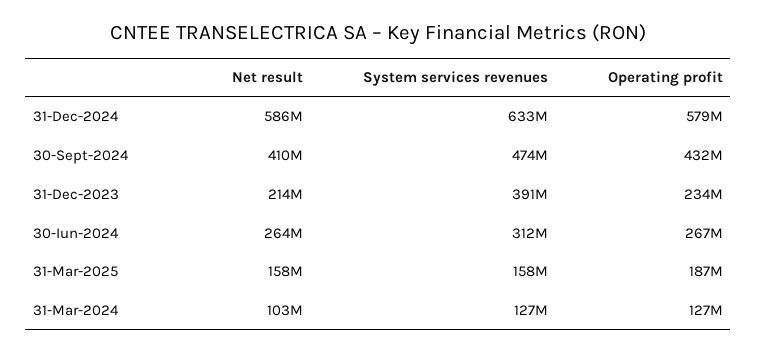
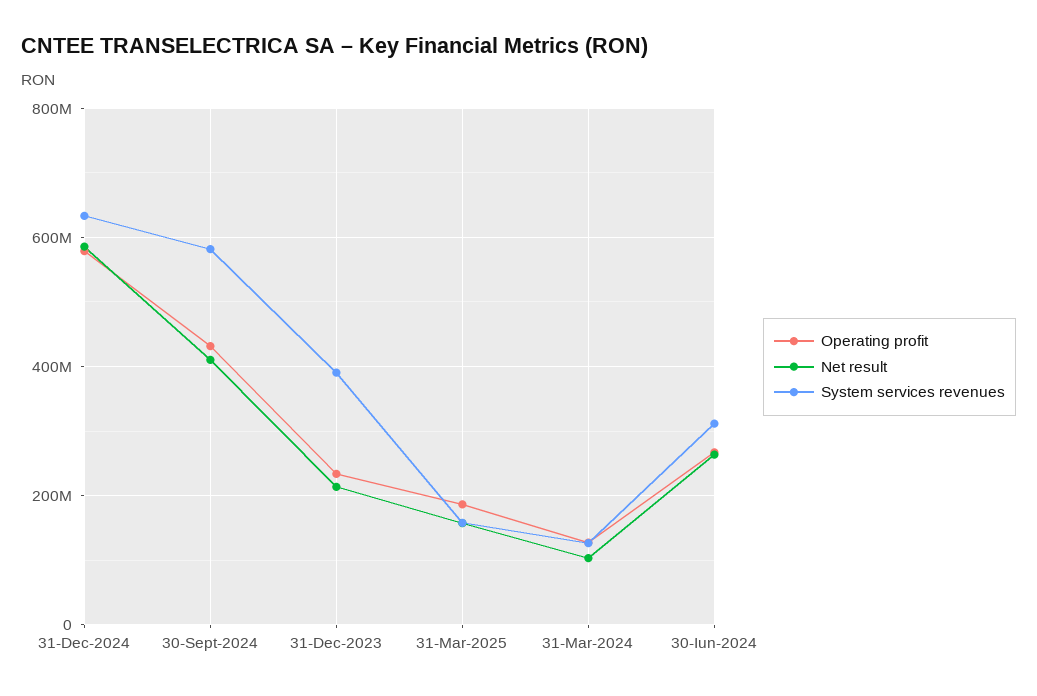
  {
    "Net result": {
      "31-Dec-2024": 586000000,
      "30-Sept-2024": 410000000,
      "31-Dec-2023": 214000000,
      "30-Iun-2024": 264000000,
      "31-Mar-2025": 158000000,
      "31-Mar-2024": 103000000
    },
    "System services revenues": {
      "31-Dec-2024": 633000000,
-     "30-Sept-2024": 474000000,
+     "30-Sept-2024": 580000000,
      "31-Dec-2023": 391000000,
      "30-Iun-2024": 312000000,
      "31-Mar-2025": 158000000,
      "31-Mar-2024": 127000000
    },
    "Operating profit": {
      "31-Dec-2024": 579000000,
      "30-Sept-2024": 432000000,
      "31-Dec-2023": 234000000,
      "30-Iun-2024": 267000000,
      "31-Mar-2025": 187000000,
      "31-Mar-2024": 127000000
    }
  }

